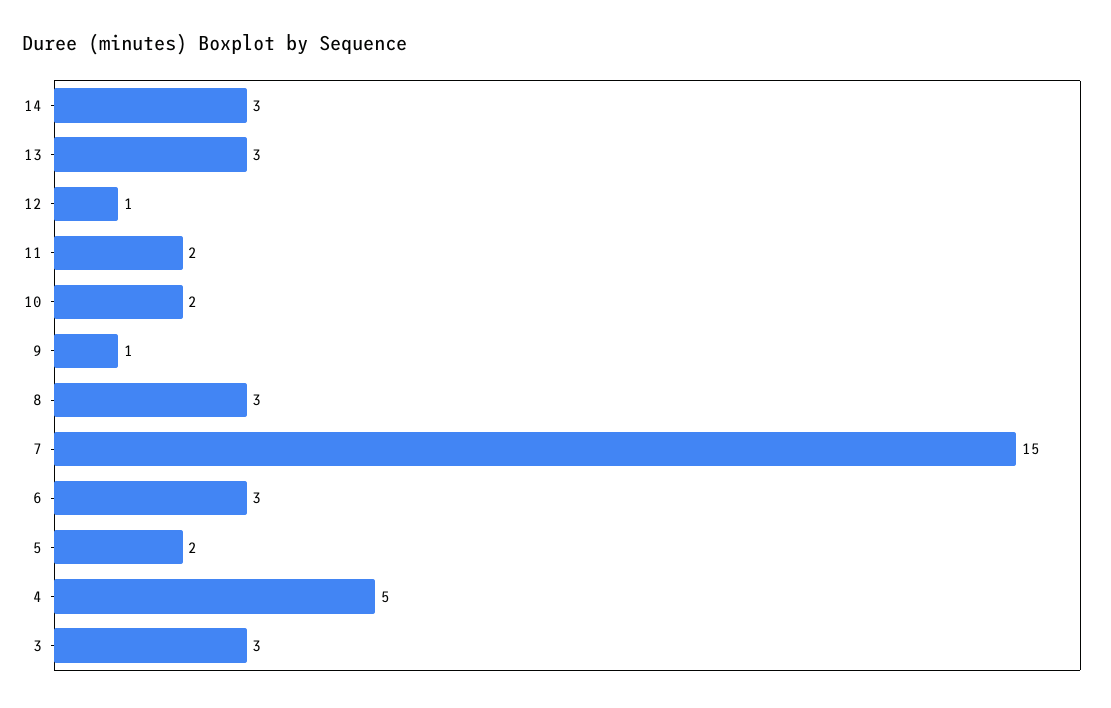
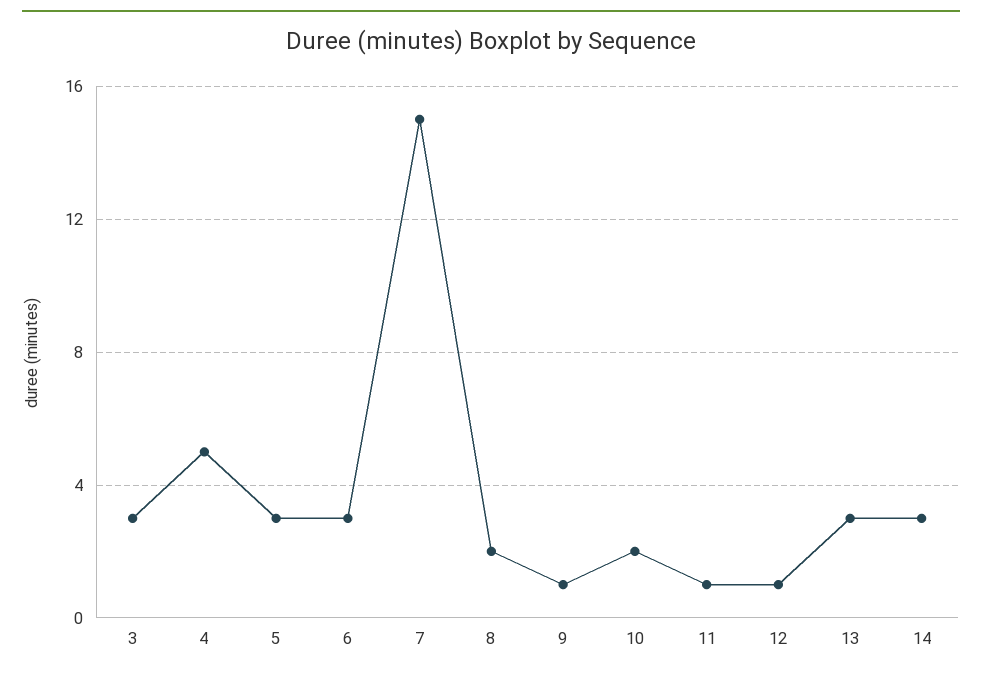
  {
    "14": 3,
    "13": 3,
    "12": 1,
-   "11": 2,
+   "11": 1,
    "10": 2,
    "9": 1,
-   "8": 3,
+   "8": 2,
    "7": 15,
    "6": 3,
-   "5": 2,
+   "5": 3,
    "4": 5,
    "3": 3
  }

